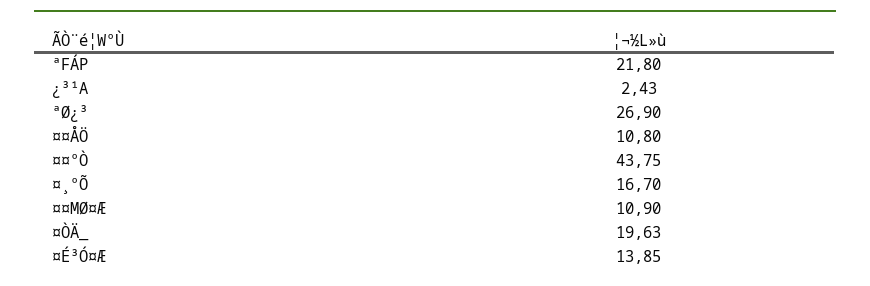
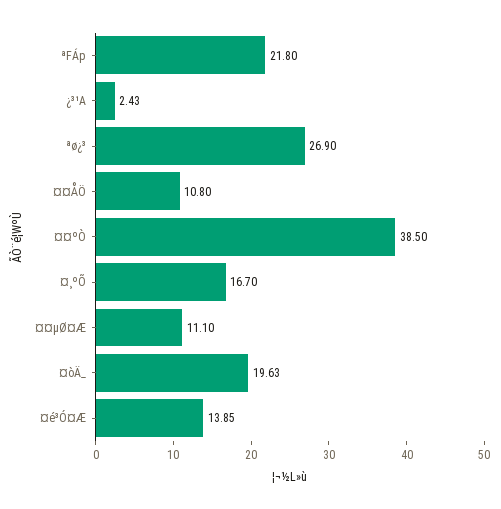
  {
    "ªFÁP": 21.8,
    "¿³¹A": 2.43,
    "ªØ¿³": 26.9,
    "¤¤ÅÖ": 10.8,
-   "¤¤ºÒ": 43.75,
+   "¤¤ºÒ": 38.5,
    "¤¸ºÕ": 16.7,
-   "¤¤ΜØ¤Æ": 10.9,
+   "¤¤ΜØ¤Æ": 11.1,
    "¤ÒÄ_": 19.63,
    "¤É³Ó¤Æ": 13.85
  }

